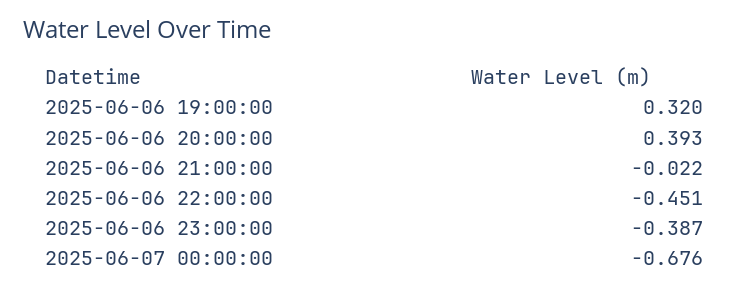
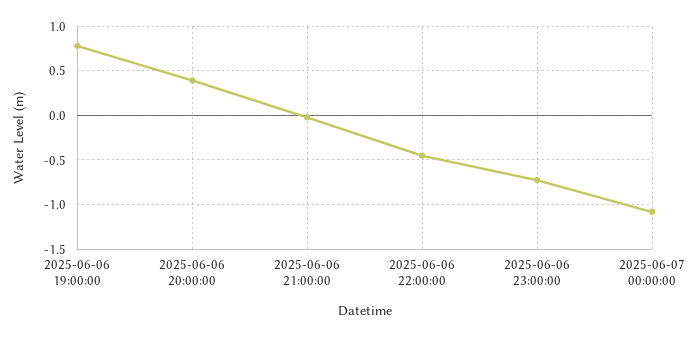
  {
-   "2025-06-06 19:00:00": 0.32,
+   "2025-06-06 19:00:00": 0.8,
    "2025-06-06 20:00:00": 0.393,
    "2025-06-06 21:00:00": -0.022,
    "2025-06-06 22:00:00": -0.451,
-   "2025-06-06 23:00:00": -0.387,
+   "2025-06-06 23:00:00": -0.7,
-   "2025-06-07 00:00:00": -0.676
+   "2025-06-07 00:00:00": -1.1
  }

